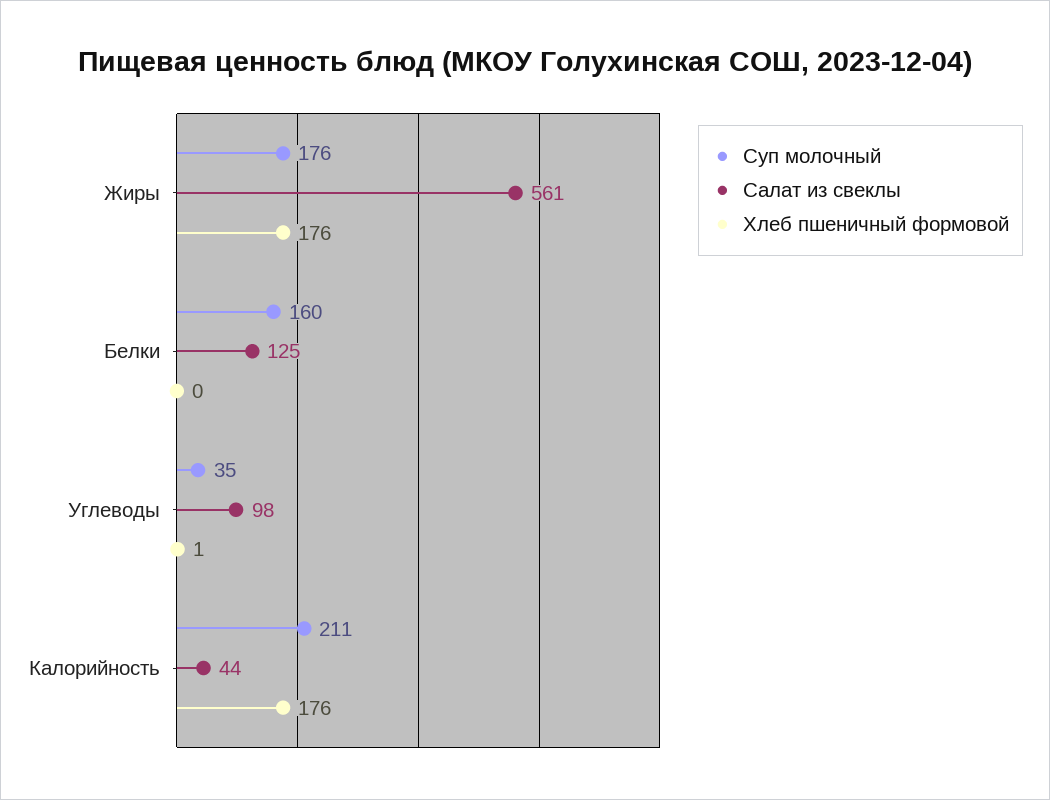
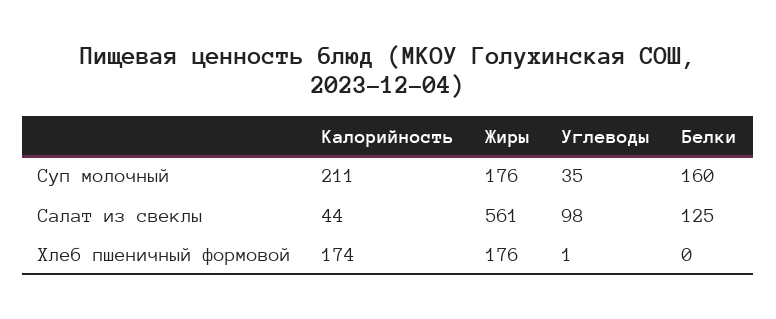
  {
    "Суп молочный": {
      "Жиры": 176,
      "Белки": 160,
      "Углеводы": 35,
      "Калорийность": 211
    },
    "Салат из свеклы": {
      "Жиры": 561,
      "Белки": 125,
      "Углеводы": 98,
      "Калорийность": 44
    },
    "Хлеб пшеничный формовой": {
      "Жиры": 176,
      "Белки": 0,
      "Углеводы": 1,
-     "Калорийность": 176
+     "Калорийность": 174
    }
  }

